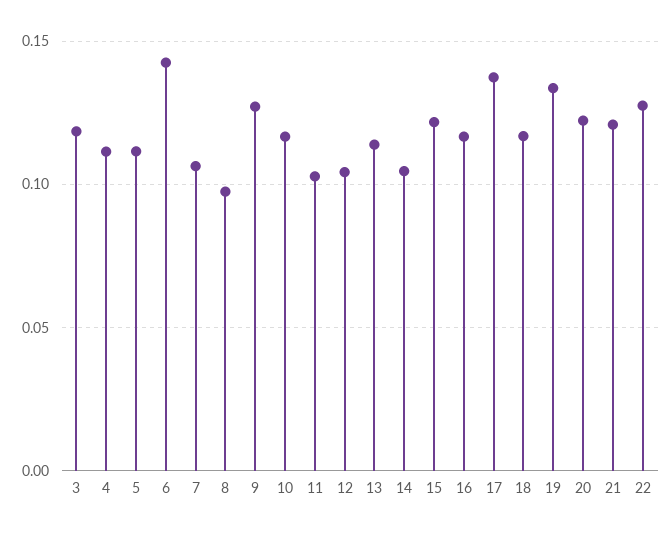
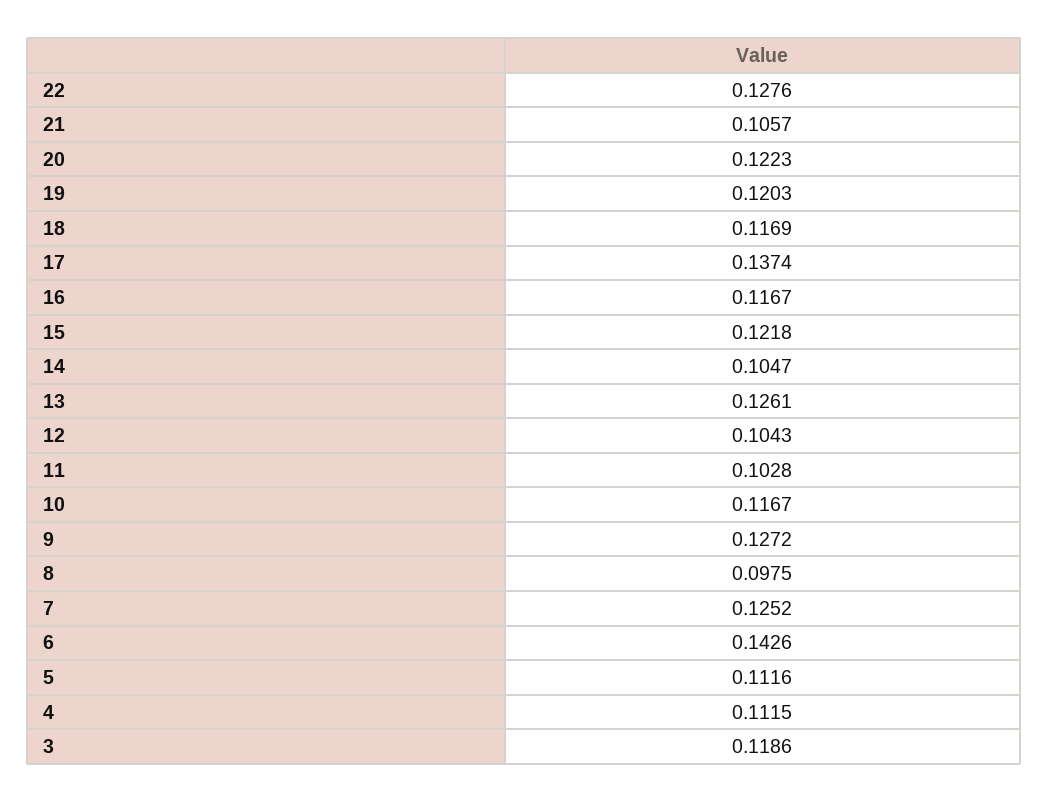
  {
    "3": 0.1186,
    "4": 0.1115,
    "5": 0.1116,
    "6": 0.1426,
-   "7": 0.105,
+   "7": 0.1252,
    "8": 0.0975,
    "9": 0.1272,
    "10": 0.1167,
    "11": 0.1028,
    "12": 0.1043,
-   "13": 0.115,
+   "13": 0.1261,
    "14": 0.1047,
    "15": 0.1218,
    "16": 0.1167,
    "17": 0.1374,
    "18": 0.1169,
-   "19": 0.135,
+   "19": 0.1203,
    "20": 0.1223,
-   "21": 0.12,
+   "21": 0.1057,
    "22": 0.1276
  }

